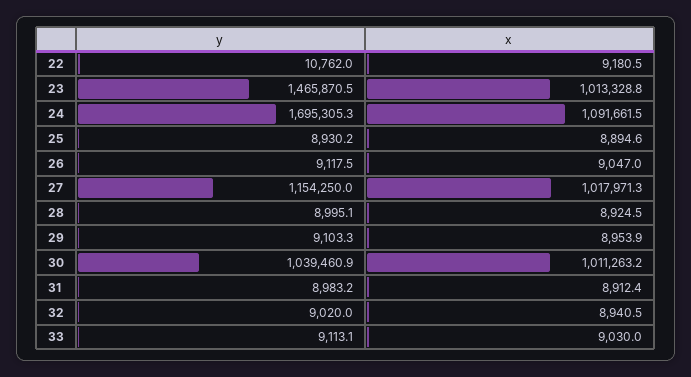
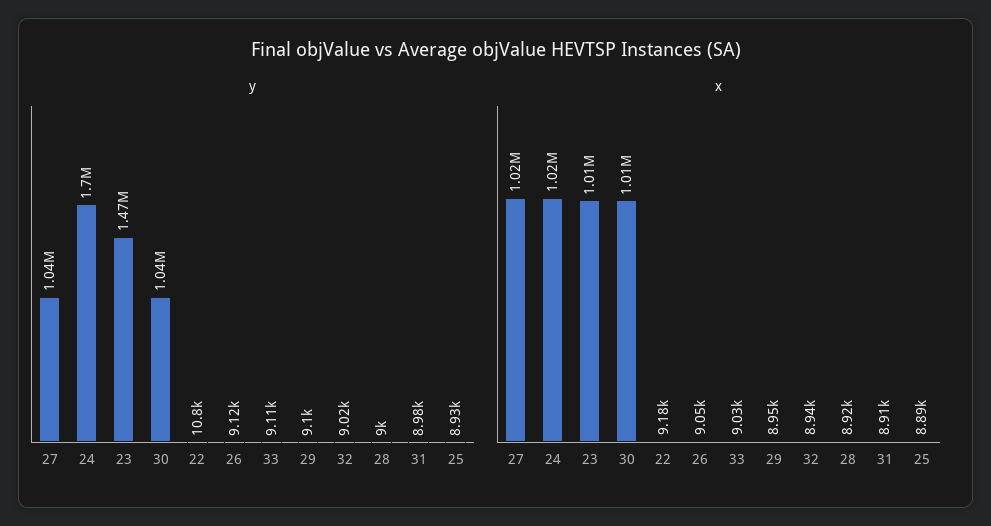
  {
    "y": {
      "22": 10762,
      "23": 1465870.5,
      "24": 1695305.3,
      "25": 8930.2,
      "26": 9117.5,
-     "27": 1154250,
+     "27": 1040000,
      "28": 8995.1,
      "29": 9103.3,
      "30": 1039460.9,
      "31": 8983.2,
      "32": 9020,
      "33": 9113.1
    },
    "x": {
      "22": 9180.5,
      "23": 1013328.8,
-     "24": 1091661.5,
+     "24": 1020000,
      "25": 8894.6,
      "26": 9047,
      "27": 1017971.3,
      "28": 8924.5,
      "29": 8953.9,
      "30": 1011263.2,
      "31": 8912.4,
      "32": 8940.5,
      "33": 9030
    }
  }

